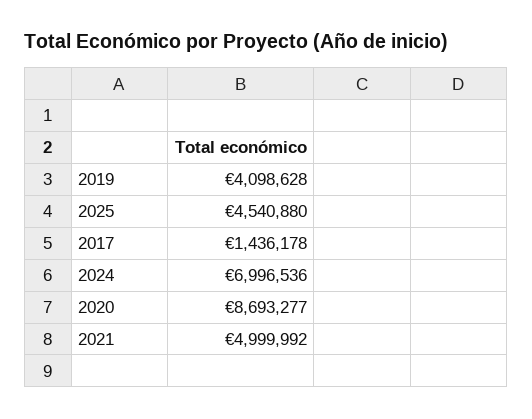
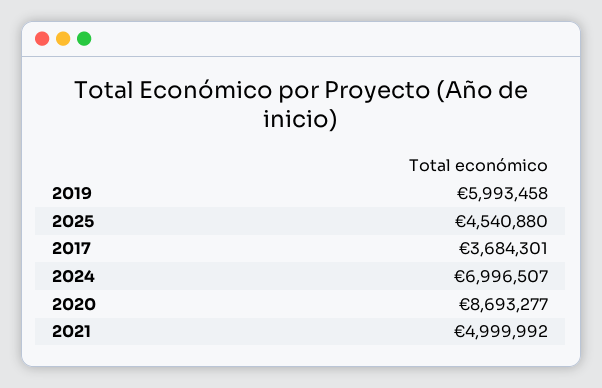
  {
-   "2019": 4098628,
+   "2019": 5993458,
    "2025": 4540880,
-   "2017": 1436178,
+   "2017": 3684301,
-   "2024": 6996536,
+   "2024": 6996507,
    "2020": 8693277,
    "2021": 4999992
  }

